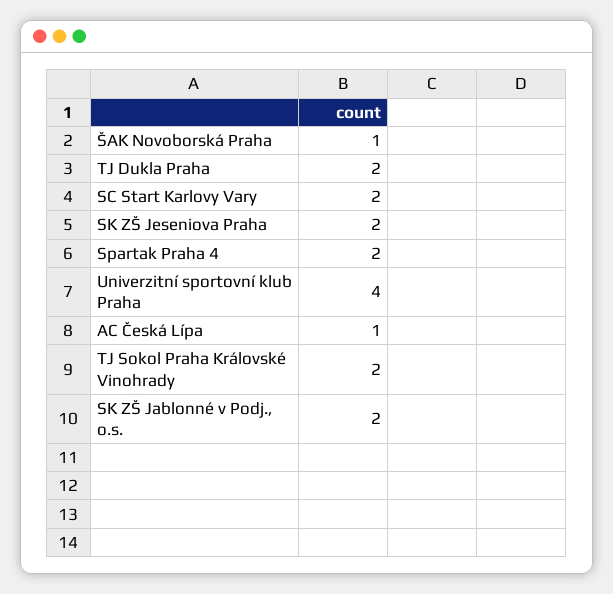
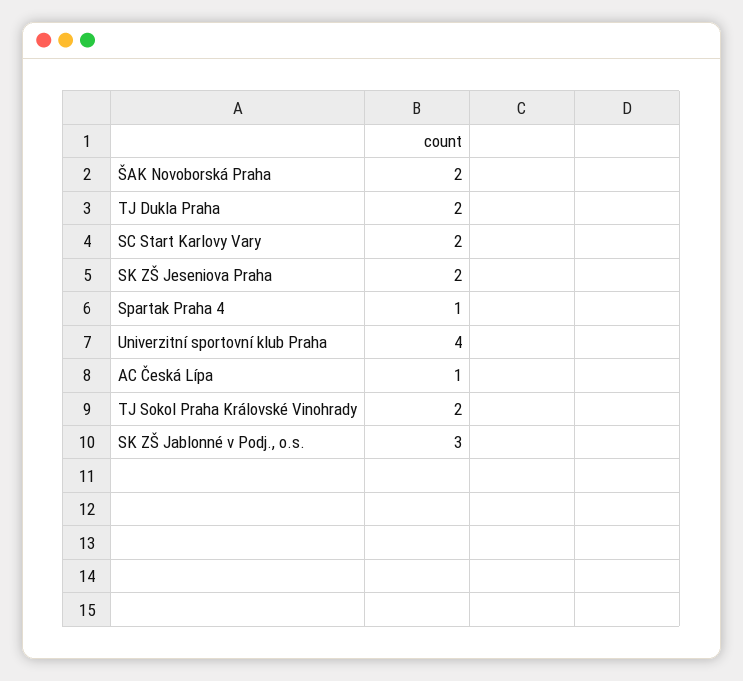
  {
-   "ŠAK Novoborská Praha": 1,
+   "ŠAK Novoborská Praha": 2,
    "TJ Dukla Praha": 2,
    "SC Start Karlovy Vary": 2,
    "SK ZŠ Jeseniova Praha": 2,
-   "Spartak Praha 4": 2,
+   "Spartak Praha 4": 1,
    "Univerzitní sportovní klub Praha": 4,
    "AC Česká Lípa": 1,
    "TJ Sokol Praha Královské Vinohrady": 2,
-   "SK ZŠ Jablonné v Podj., o.s.": 2
+   "SK ZŠ Jablonné v Podj., o.s.": 3
  }

